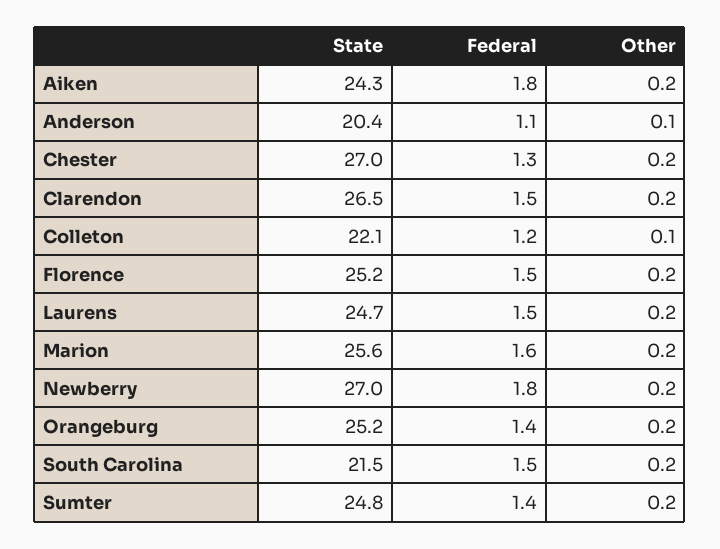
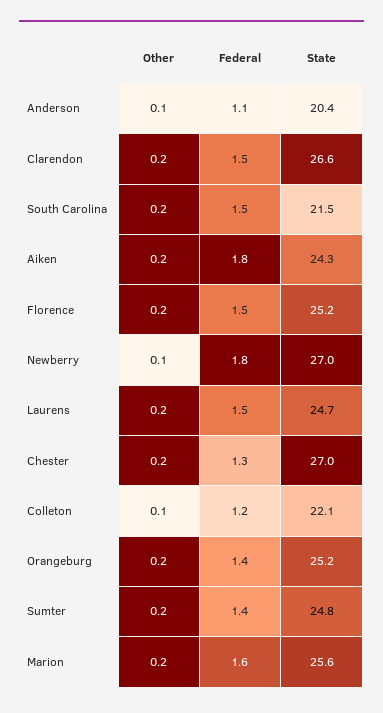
  {
    "State": {
      "Aiken": 24.3,
      "Anderson": 20.4,
      "Chester": 27,
-     "Clarendon": 26.5,
+     "Clarendon": 26.6,
      "Colleton": 22.1,
      "Florence": 25.2,
      "Laurens": 24.7,
      "Marion": 25.6,
      "Newberry": 27,
      "Orangeburg": 25.2,
      "South Carolina": 21.5,
      "Sumter": 24.8
    },
    "Federal": {
      "Aiken": 1.8,
      "Anderson": 1.1,
      "Chester": 1.3,
      "Clarendon": 1.5,
      "Colleton": 1.2,
      "Florence": 1.5,
      "Laurens": 1.5,
      "Marion": 1.6,
      "Newberry": 1.8,
      "Orangeburg": 1.4,
      "South Carolina": 1.5,
      "Sumter": 1.4
    },
    "Other": {
      "Aiken": 0.2,
      "Anderson": 0.1,
      "Chester": 0.2,
      "Clarendon": 0.2,
      "Colleton": 0.1,
      "Florence": 0.2,
      "Laurens": 0.2,
      "Marion": 0.2,
-     "Newberry": 0.2,
+     "Newberry": 0.1,
      "Orangeburg": 0.2,
      "South Carolina": 0.2,
      "Sumter": 0.2
    }
  }

